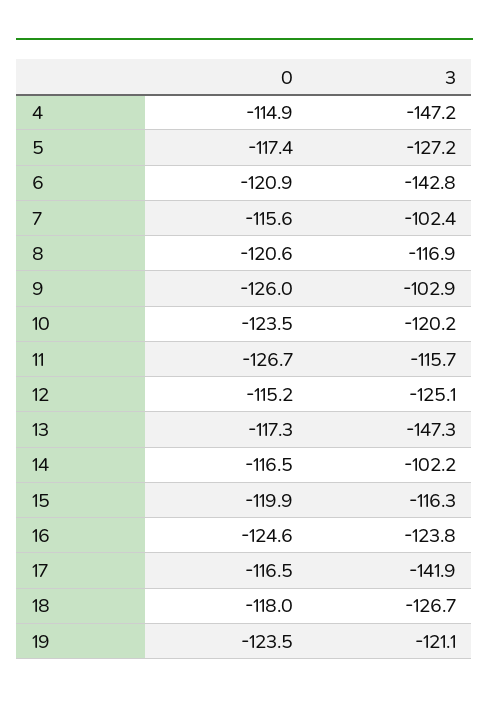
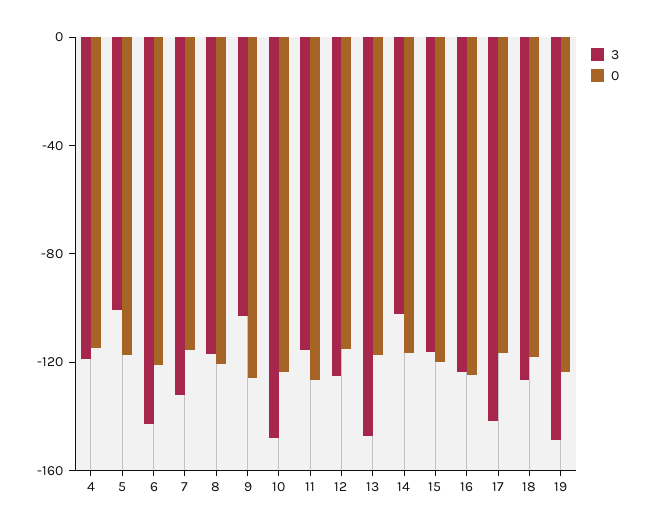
  {
    "0": {
      "4": -114.9,
      "5": -117.4,
      "6": -120.9,
      "7": -115.6,
      "8": -120.6,
      "9": -126,
      "10": -123.5,
      "11": -126.7,
      "12": -115.2,
      "13": -117.3,
      "14": -116.5,
      "15": -119.9,
      "16": -124.6,
      "17": -116.5,
      "18": -118,
      "19": -123.5
    },
    "3": {
-     "4": -147.2,
+     "4": -120,
-     "5": -127.2,
+     "5": -100,
      "6": -142.8,
-     "7": -102.4,
+     "7": -130,
      "8": -116.9,
      "9": -102.9,
-     "10": -120.2,
+     "10": -150,
      "11": -115.7,
      "12": -125.1,
      "13": -147.3,
      "14": -102.2,
      "15": -116.3,
      "16": -123.8,
      "17": -141.9,
      "18": -126.7,
-     "19": -121.1
+     "19": -150
    }
  }

